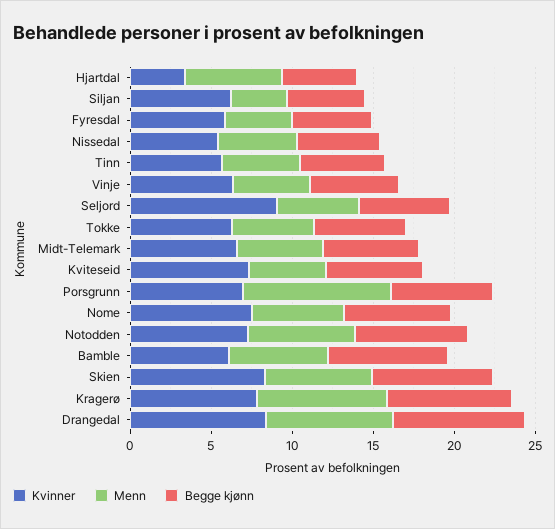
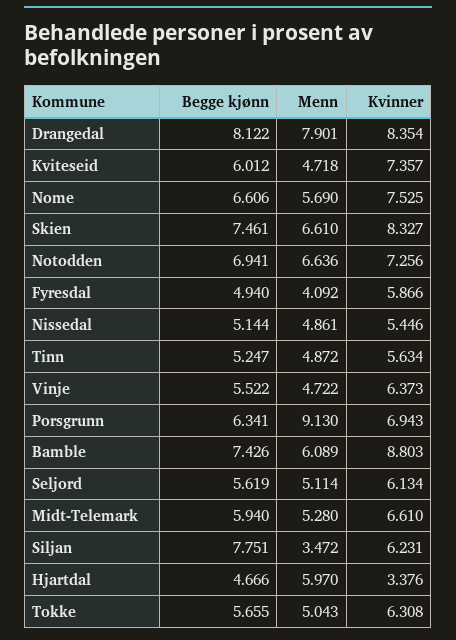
  {
    "Kvinner": {
      "Hjartdal": 3.376,
      "Siljan": 6.231,
      "Fyresdal": 5.866,
      "Nissedal": 5.446,
      "Tinn": 5.634,
      "Vinje": 6.373,
-     "Seljord": 9,
+     "Seljord": 6.134,
      "Tokke": 6.308,
      "Midt-Telemark": 6.61,
      "Kviteseid": 7.357,
      "Porsgrunn": 6.943,
      "Nome": 7.525,
      "Notodden": 7.256,
-     "Bamble": 6,
+     "Bamble": 8.803,
      "Skien": 8.327,
-     "Kragerø": 8,
      "Drangedal": 8.354
    },
    "Menn": {
      "Hjartdal": 5.97,
      "Siljan": 3.472,
      "Fyresdal": 4.092,
      "Nissedal": 4.861,
      "Tinn": 4.872,
      "Vinje": 4.722,
      "Seljord": 5.114,
      "Tokke": 5.043,
      "Midt-Telemark": 5.28,
      "Kviteseid": 4.718,
      "Porsgrunn": 9.13,
      "Nome": 5.69,
      "Notodden": 6.636,
      "Bamble": 6.089,
      "Skien": 6.61,
-     "Kragerø": 8,
      "Drangedal": 7.901
    },
    "Begge kjønn": {
      "Hjartdal": 4.666,
-     "Siljan": 5,
+     "Siljan": 7.751,
      "Fyresdal": 4.94,
      "Nissedal": 5.144,
      "Tinn": 5.247,
      "Vinje": 5.522,
      "Seljord": 5.619,
      "Tokke": 5.655,
      "Midt-Telemark": 5.94,
      "Kviteseid": 6.012,
      "Porsgrunn": 6.341,
      "Nome": 6.606,
      "Notodden": 6.941,
      "Bamble": 7.426,
      "Skien": 7.461,
-     "Kragerø": 8,
      "Drangedal": 8.122
    }
  }

